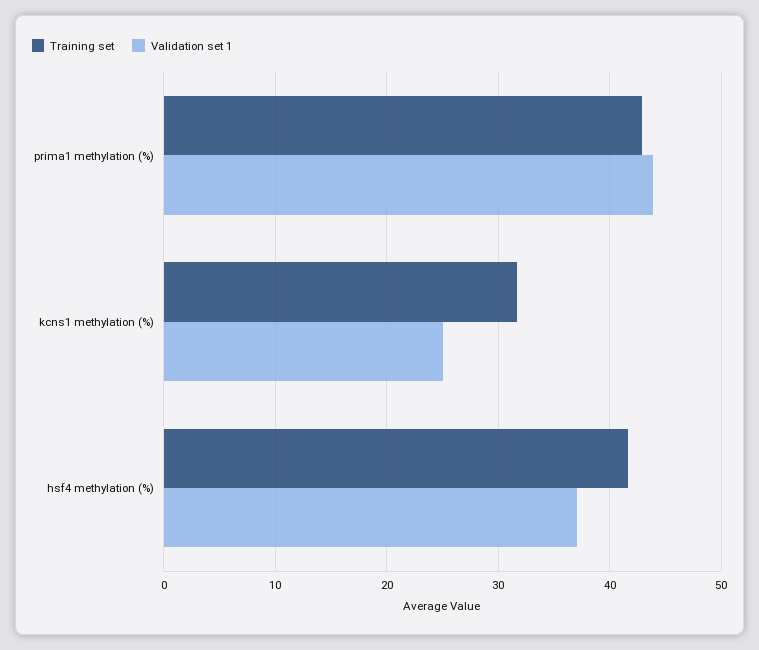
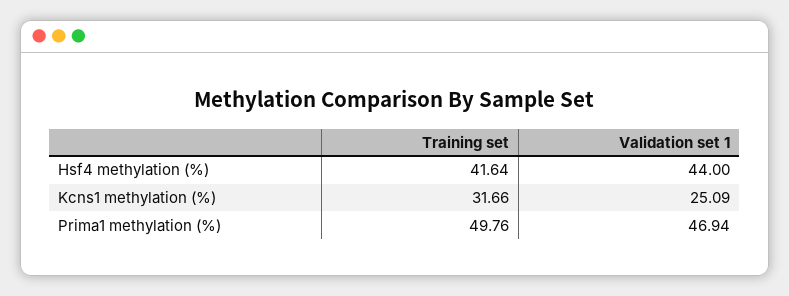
  {
    "Training set": {
-     "prima1 methylation (%)": 43,
+     "prima1 methylation (%)": 49.76,
      "kcns1 methylation (%)": 31.66,
      "hsf4 methylation (%)": 41.64
    },
    "Validation set 1": {
-     "prima1 methylation (%)": 44,
+     "prima1 methylation (%)": 46.94,
      "kcns1 methylation (%)": 25.09,
-     "hsf4 methylation (%)": 37
+     "hsf4 methylation (%)": 44
    }
  }

